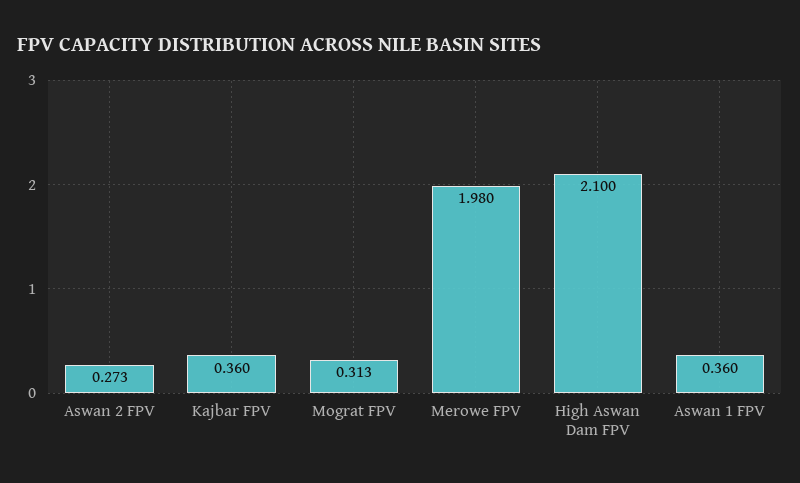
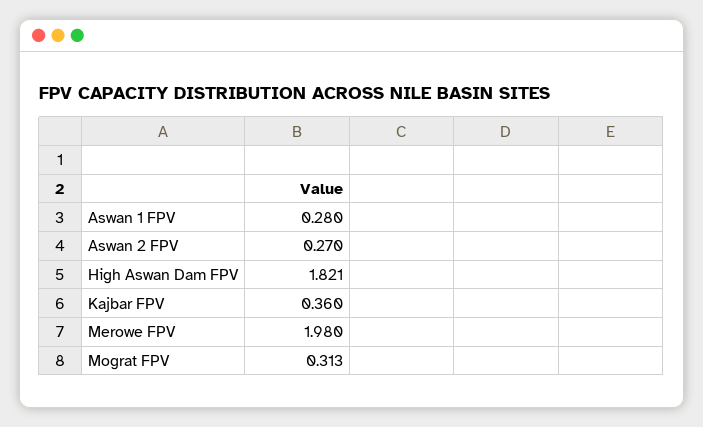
  {
-   "Aswan 2 FPV": 0.273,
+   "Aswan 2 FPV": 0.27,
    "Kajbar FPV": 0.36,
    "Mograt FPV": 0.313,
    "Merowe FPV": 1.98,
-   "High Aswan Dam FPV": 2.1,
+   "High Aswan Dam FPV": 1.821,
-   "Aswan 1 FPV": 0.36
+   "Aswan 1 FPV": 0.28
  }

